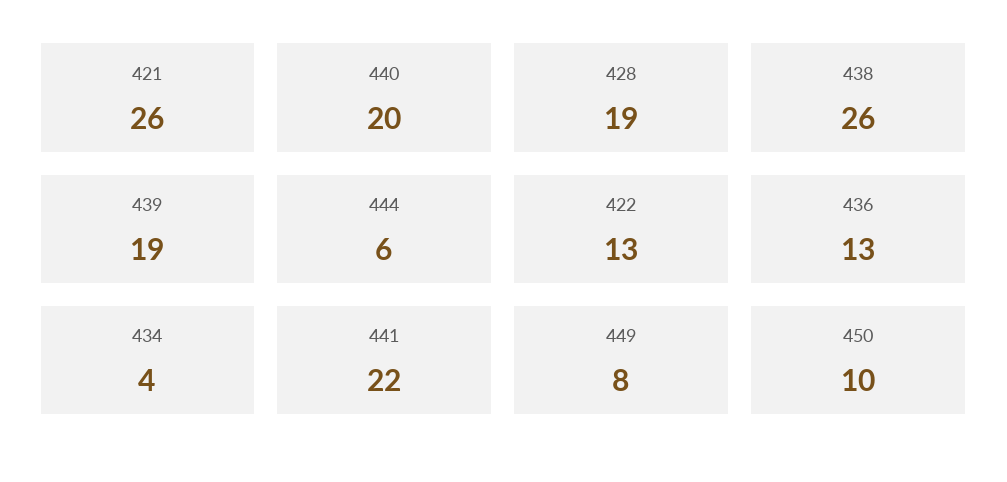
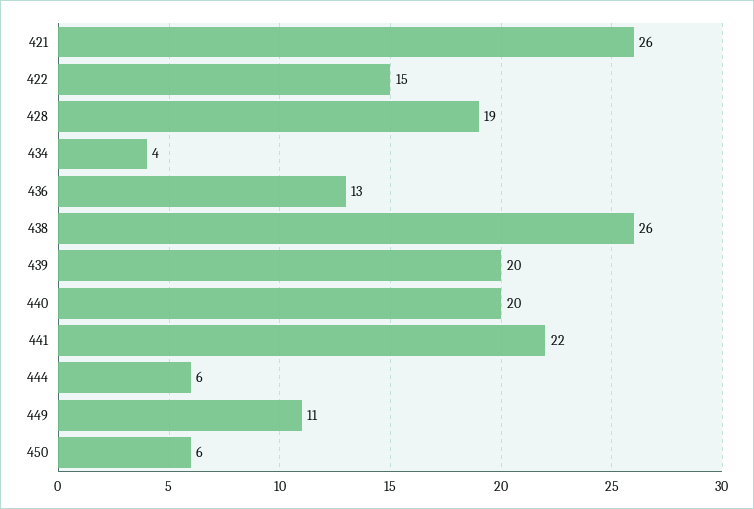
  {
    "421": 26,
    "440": 20,
    "428": 19,
    "438": 26,
-   "439": 19,
+   "439": 20,
    "444": 6,
-   "422": 13,
+   "422": 15,
    "436": 13,
    "434": 4,
    "441": 22,
-   "449": 8,
+   "449": 11,
-   "450": 10
+   "450": 6
  }

